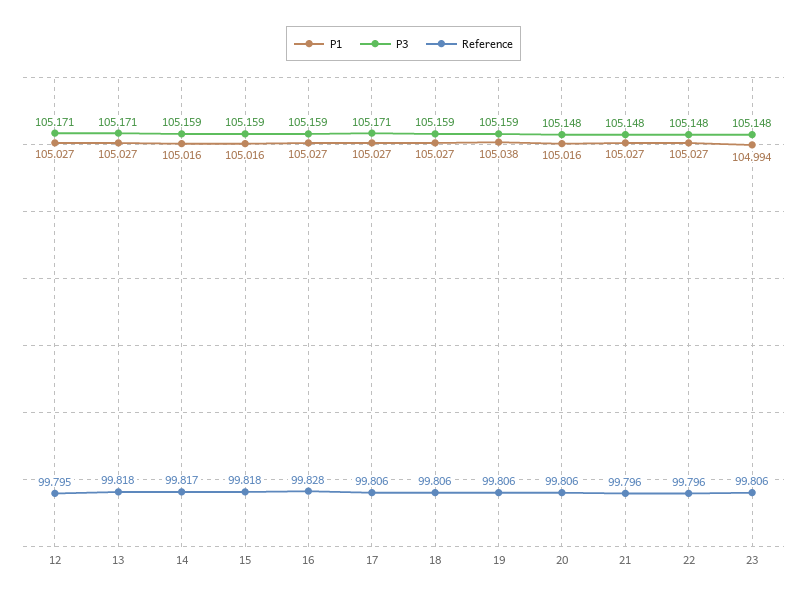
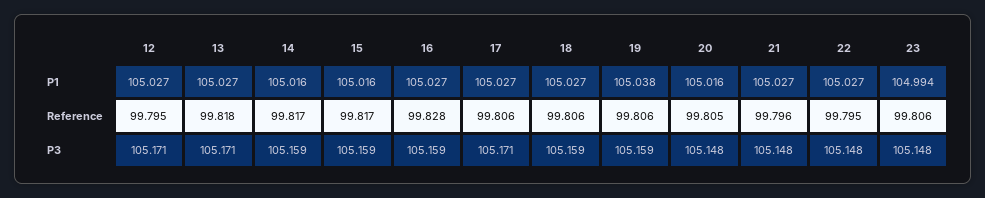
  {
    "P1": {
      "12": 105.027,
      "13": 105.027,
      "14": 105.016,
      "15": 105.016,
      "16": 105.027,
      "17": 105.027,
      "18": 105.027,
      "19": 105.038,
      "20": 105.016,
      "21": 105.027,
      "22": 105.027,
      "23": 104.994
    },
    "P3": {
      "12": 105.171,
      "13": 105.171,
      "14": 105.159,
      "15": 105.159,
      "16": 105.159,
      "17": 105.171,
      "18": 105.159,
      "19": 105.159,
      "20": 105.148,
      "21": 105.148,
      "22": 105.148,
      "23": 105.148
    },
    "Reference": {
      "12": 99.795,
      "13": 99.818,
      "14": 99.817,
-     "15": 99.818,
+     "15": 99.817,
      "16": 99.828,
      "17": 99.806,
      "18": 99.806,
      "19": 99.806,
-     "20": 99.806,
+     "20": 99.805,
      "21": 99.796,
-     "22": 99.796,
+     "22": 99.795,
      "23": 99.806
    }
  }

